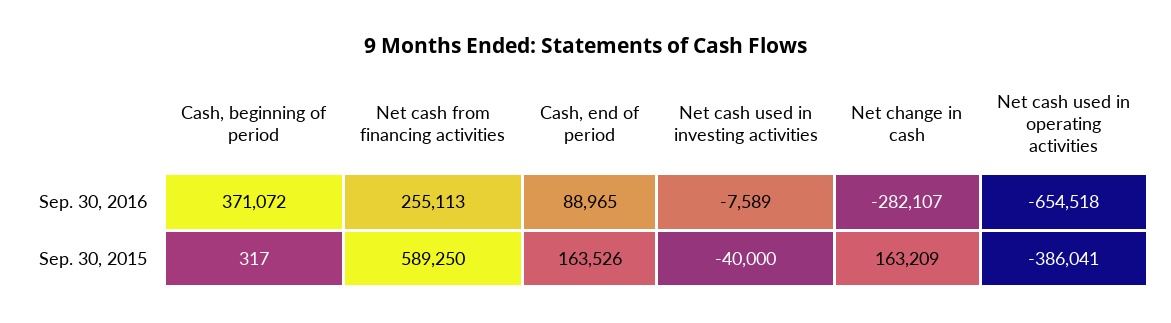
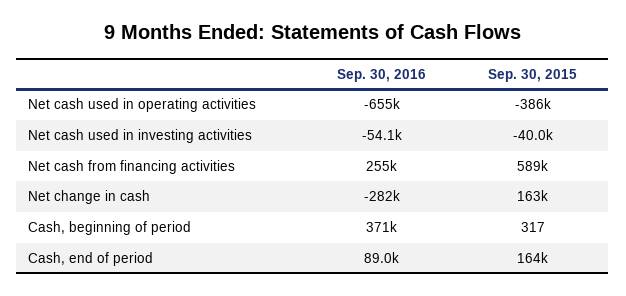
  {
    "Cash, beginning of period": {
      "Sep. 30, 2016": 371072,
      "Sep. 30, 2015": 317
    },
    "Net cash from financing activities": {
      "Sep. 30, 2016": 255113,
      "Sep. 30, 2015": 589250
    },
    "Cash, end of period": {
      "Sep. 30, 2016": 88965,
      "Sep. 30, 2015": 163526
    },
    "Net cash used in investing activities": {
-     "Sep. 30, 2016": -7589,
+     "Sep. 30, 2016": -54100,
      "Sep. 30, 2015": -40000
    },
    "Net change in cash": {
      "Sep. 30, 2016": -282107,
      "Sep. 30, 2015": 163209
    },
    "Net cash used in operating activities": {
      "Sep. 30, 2016": -654518,
      "Sep. 30, 2015": -386041
    }
  }

